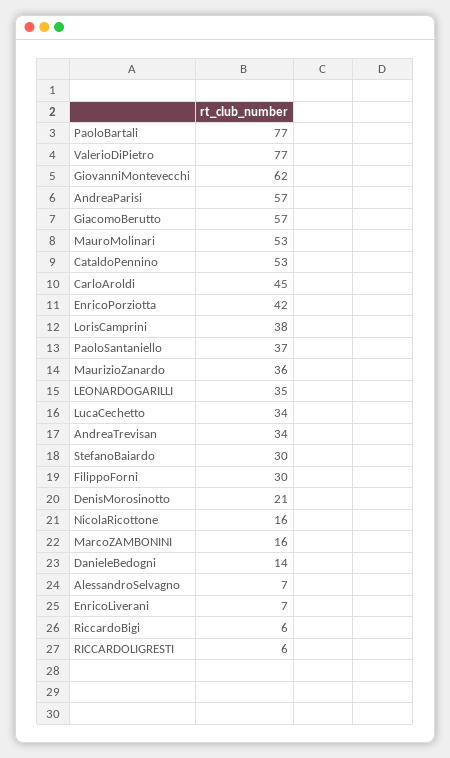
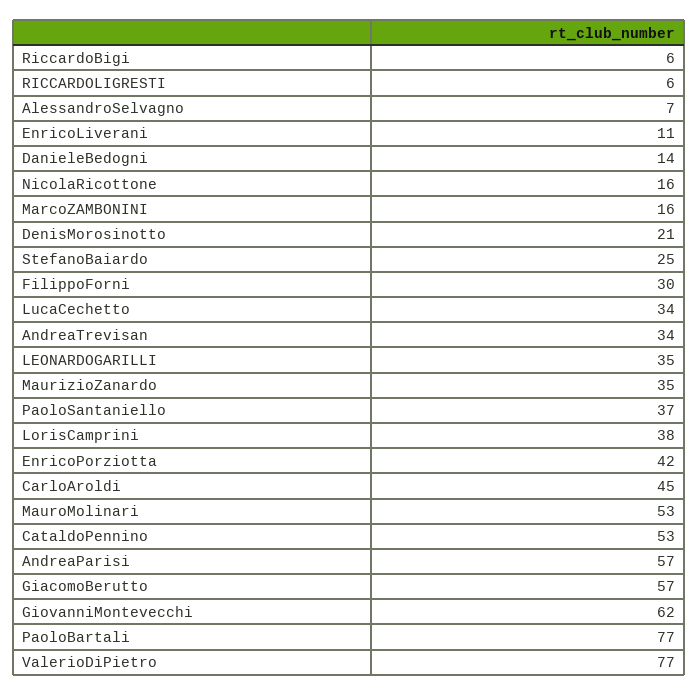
  {
    "PaoloBartali": 77,
    "ValerioDiPietro": 77,
    "GiovanniMontevecchi": 62,
    "AndreaParisi": 57,
    "GiacomoBerutto": 57,
    "MauroMolinari": 53,
    "CataldoPennino": 53,
    "CarloAroldi": 45,
    "EnricoPorziotta": 42,
    "LorisCamprini": 38,
    "PaoloSantaniello": 37,
-   "MaurizioZanardo": 36,
+   "MaurizioZanardo": 35,
    "LEONARDOGARILLI": 35,
    "LucaCechetto": 34,
    "AndreaTrevisan": 34,
-   "StefanoBaiardo": 30,
+   "StefanoBaiardo": 25,
    "FilippoForni": 30,
    "DenisMorosinotto": 21,
    "NicolaRicottone": 16,
    "MarcoZAMBONINI": 16,
    "DanieleBedogni": 14,
    "AlessandroSelvagno": 7,
-   "EnricoLiverani": 7,
+   "EnricoLiverani": 11,
    "RiccardoBigi": 6,
    "RICCARDOLIGRESTI": 6
  }

